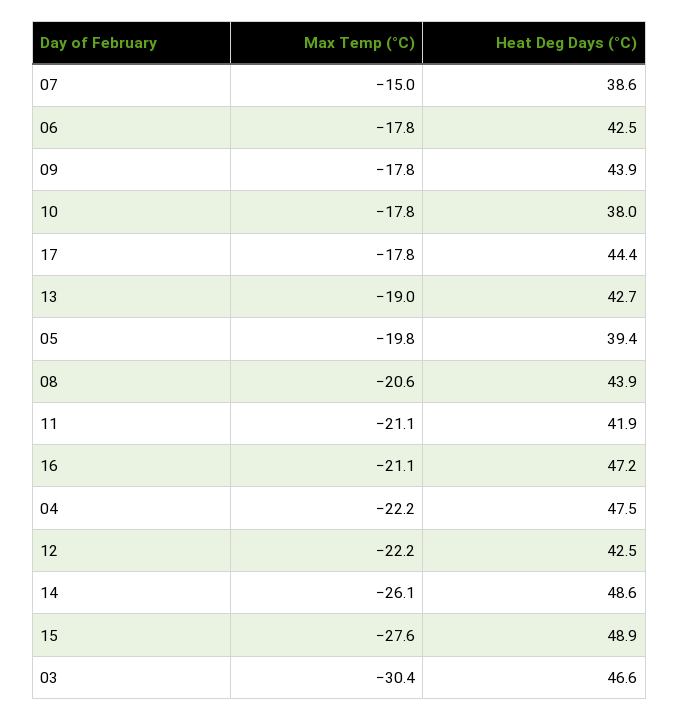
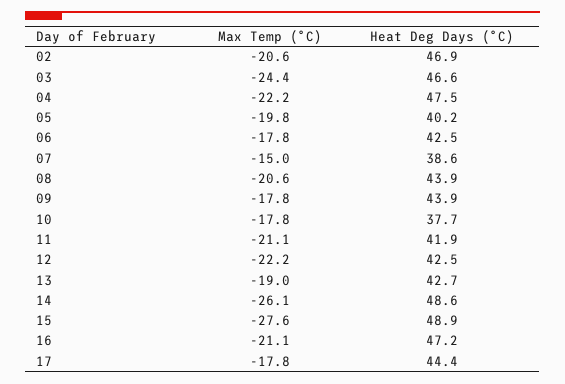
  {
    "Max Temp (°C)": {
      "07": -15,
      "06": -17.8,
      "09": -17.8,
      "10": -17.8,
      "17": -17.8,
      "13": -19,
      "05": -19.8,
      "08": -20.6,
      "11": -21.1,
      "16": -21.1,
      "04": -22.2,
      "12": -22.2,
      "14": -26.1,
      "15": -27.6,
-     "03": -30.4
+     "03": -24.4,
+     "02": -20.6
    },
    "Heat Deg Days (°C)": {
      "07": 38.6,
      "06": 42.5,
      "09": 43.9,
-     "10": 38,
+     "10": 37.7,
      "17": 44.4,
      "13": 42.7,
-     "05": 39.4,
+     "05": 40.2,
      "08": 43.9,
      "11": 41.9,
      "16": 47.2,
      "04": 47.5,
      "12": 42.5,
      "14": 48.6,
      "15": 48.9,
-     "03": 46.6
+     "03": 46.6,
+     "02": 46.9
    }
  }

